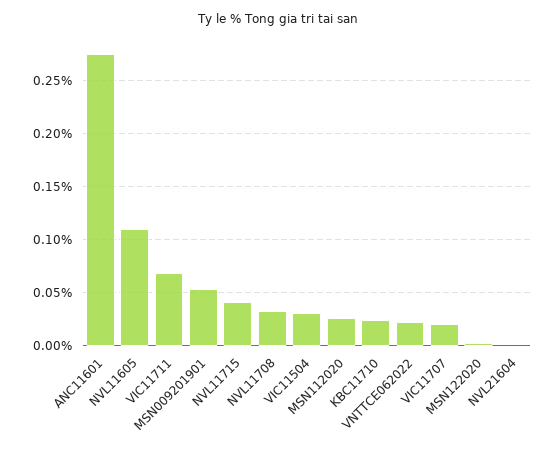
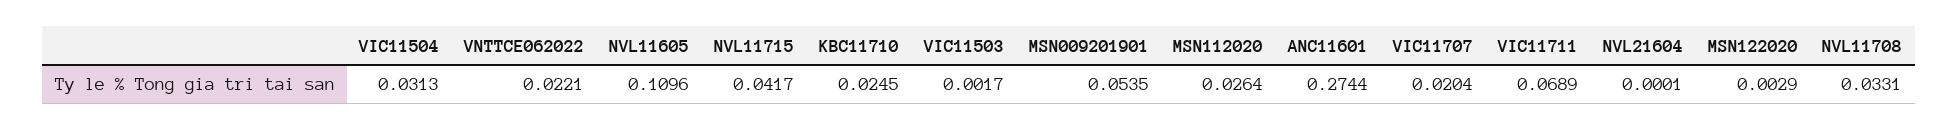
  {
    "ANC11601": 0.2744,
    "NVL11605": 0.1096,
    "VIC11711": 0.0689,
    "MSN009201901": 0.0535,
    "NVL11715": 0.0417,
    "NVL11708": 0.0331,
    "VIC11504": 0.0313,
    "MSN112020": 0.0264,
    "KBC11710": 0.0245,
    "VNTTCE062022": 0.0221,
    "VIC11707": 0.0204,
    "MSN122020": 0.0029,
-   "NVL21604": 0.0001
+   "NVL21604": 0.0001,
+   "VIC11503": 0.0017
  }

